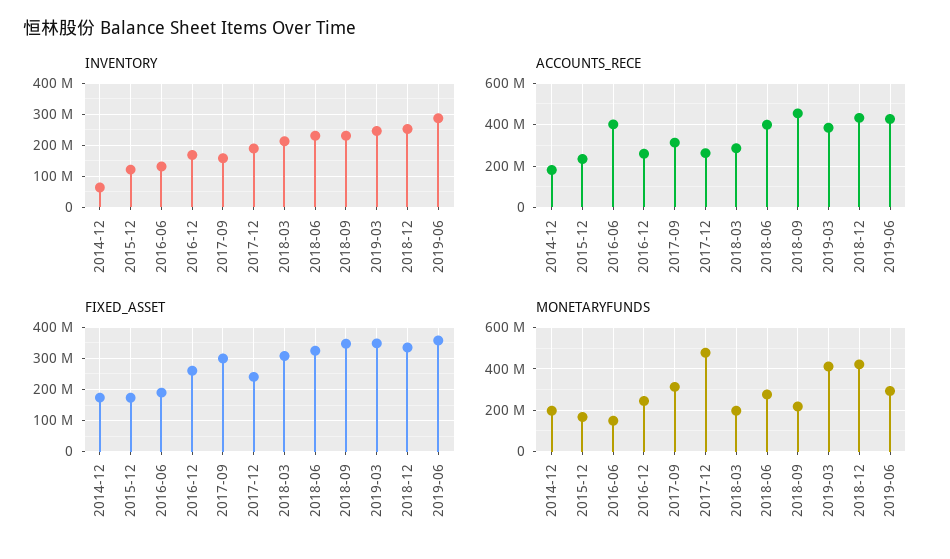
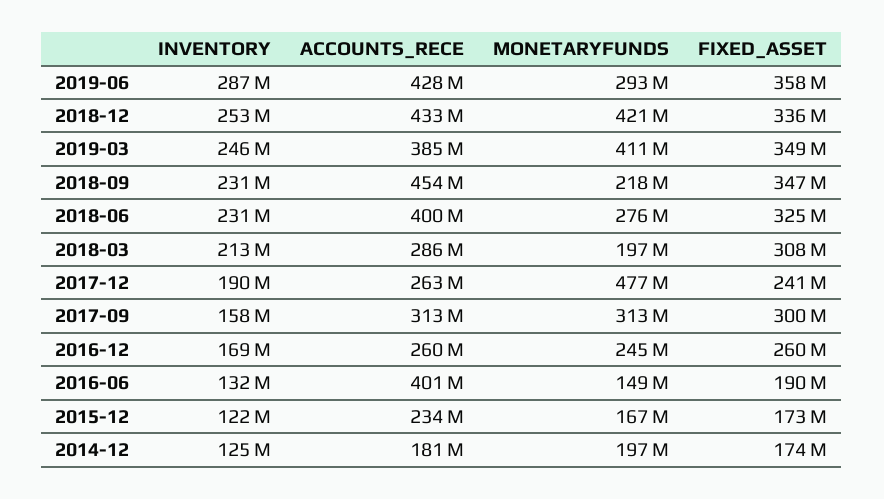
  {
    "INVENTORY": {
-     "2014-12": 60000000,
+     "2014-12": 125000000,
      "2015-12": 122000000,
      "2016-06": 132000000,
      "2016-12": 169000000,
      "2017-09": 158000000,
      "2017-12": 190000000,
      "2018-03": 213000000,
      "2018-06": 231000000,
      "2018-09": 231000000,
      "2019-03": 246000000,
      "2018-12": 253000000,
      "2019-06": 287000000
    },
    "ACCOUNTS_RECE": {
      "2014-12": 181000000,
      "2015-12": 234000000,
      "2016-06": 401000000,
      "2016-12": 260000000,
      "2017-09": 313000000,
      "2017-12": 263000000,
      "2018-03": 286000000,
      "2018-06": 400000000,
      "2018-09": 454000000,
      "2019-03": 385000000,
      "2018-12": 433000000,
      "2019-06": 428000000
    },
    "FIXED_ASSET": {
      "2014-12": 174000000,
      "2015-12": 173000000,
      "2016-06": 190000000,
      "2016-12": 260000000,
      "2017-09": 300000000,
      "2017-12": 241000000,
      "2018-03": 308000000,
      "2018-06": 325000000,
      "2018-09": 347000000,
      "2019-03": 349000000,
      "2018-12": 336000000,
      "2019-06": 358000000
    },
    "MONETARYFUNDS": {
      "2014-12": 197000000,
      "2015-12": 167000000,
      "2016-06": 149000000,
      "2016-12": 245000000,
      "2017-09": 313000000,
      "2017-12": 477000000,
      "2018-03": 197000000,
      "2018-06": 276000000,
      "2018-09": 218000000,
      "2019-03": 411000000,
      "2018-12": 421000000,
      "2019-06": 293000000
    }
  }

